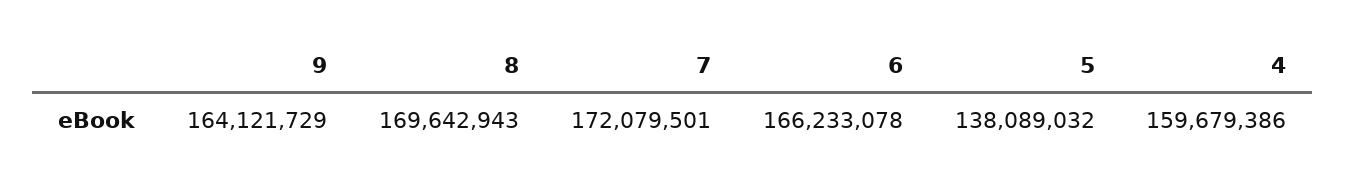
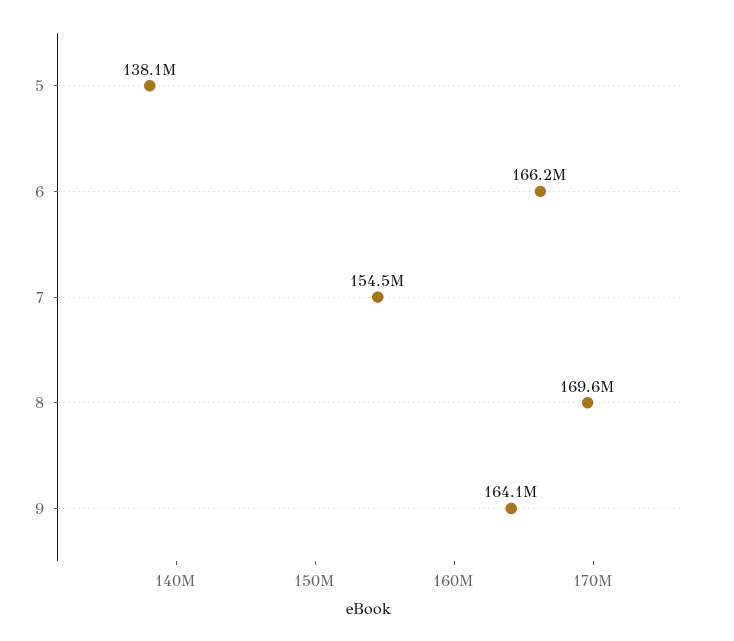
  {
    "9": 164121729,
    "8": 169642943,
-   "7": 172079501,
+   "7": 154500000,
    "6": 166233078,
-   "5": 138089032,
+   "5": 138089032
-   "4": 159679386
  }

